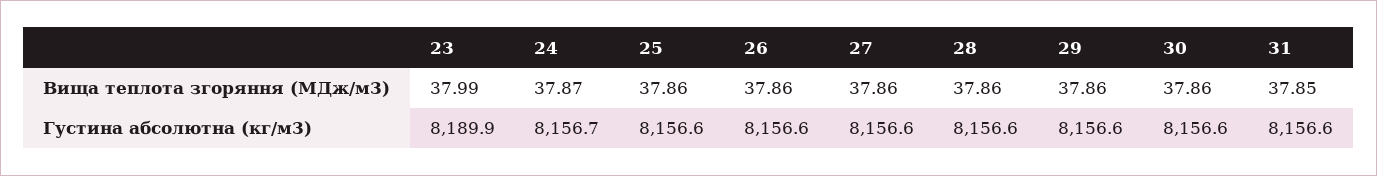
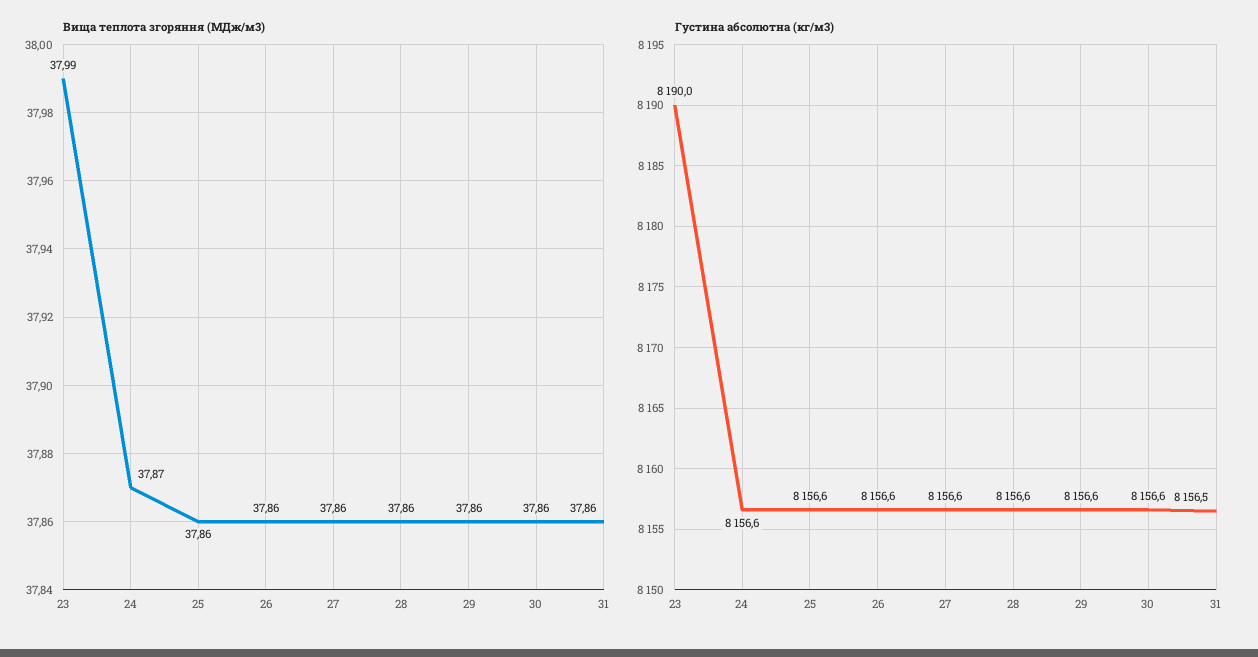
  {
    "Вища теплота згоряння (МДж/м3)": {
      "23": 37.99,
      "24": 37.87,
      "25": 37.86,
      "26": 37.86,
      "27": 37.86,
      "28": 37.86,
      "29": 37.86,
      "30": 37.86,
-     "31": 37.85
+     "31": 37.86
    },
    "Густина абсолютна (кг/м3)": {
-     "23": 8189.9,
+     "23": 8190,
-     "24": 8156.7,
+     "24": 8156.6,
      "25": 8156.6,
      "26": 8156.6,
      "27": 8156.6,
      "28": 8156.6,
      "29": 8156.6,
      "30": 8156.6,
-     "31": 8156.6
+     "31": 8156.5
    }
  }

